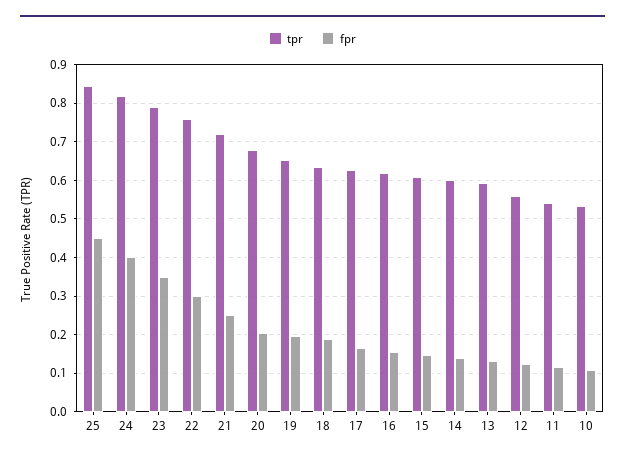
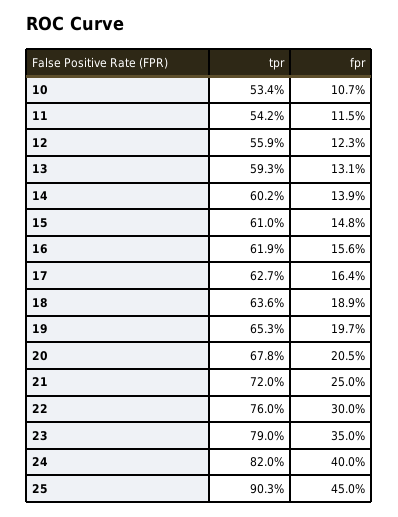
  {
    "tpr": {
-     "25": 0.84,
+     "25": 0.903,
      "24": 0.82,
      "23": 0.79,
      "22": 0.76,
      "21": 0.72,
      "20": 0.678,
      "19": 0.653,
      "18": 0.636,
      "17": 0.627,
      "16": 0.619,
      "15": 0.61,
      "14": 0.602,
      "13": 0.593,
      "12": 0.559,
      "11": 0.542,
      "10": 0.534
    },
    "fpr": {
      "25": 0.45,
      "24": 0.4,
      "23": 0.35,
      "22": 0.3,
      "21": 0.25,
      "20": 0.205,
      "19": 0.197,
      "18": 0.189,
      "17": 0.164,
      "16": 0.156,
      "15": 0.148,
      "14": 0.139,
      "13": 0.131,
      "12": 0.123,
      "11": 0.115,
      "10": 0.107
    }
  }

